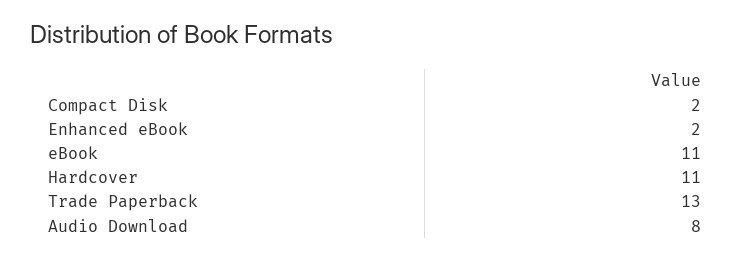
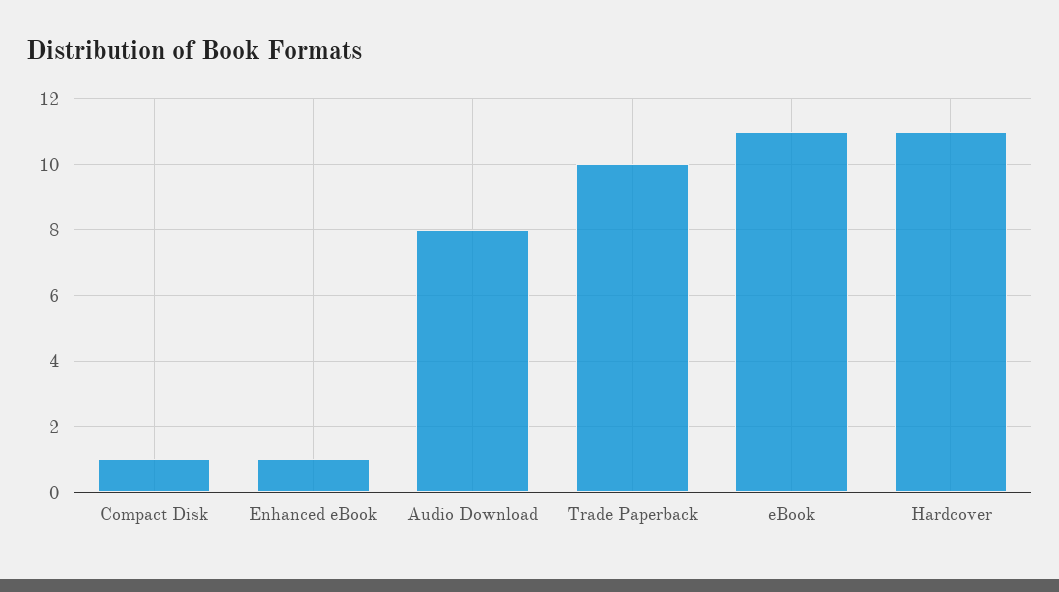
  {
-   "Compact Disk": 2,
+   "Compact Disk": 1,
-   "Enhanced eBook": 2,
+   "Enhanced eBook": 1,
    "eBook": 11,
    "Hardcover": 11,
-   "Trade Paperback": 13,
+   "Trade Paperback": 10,
    "Audio Download": 8
  }

